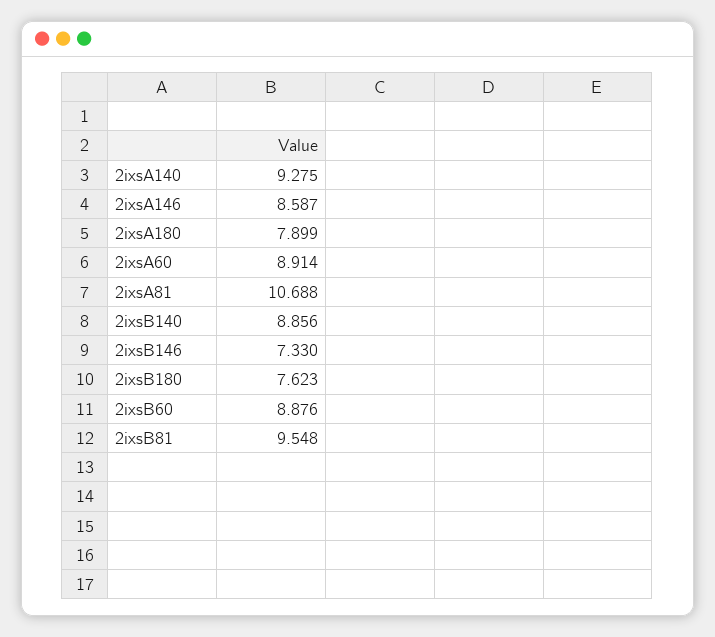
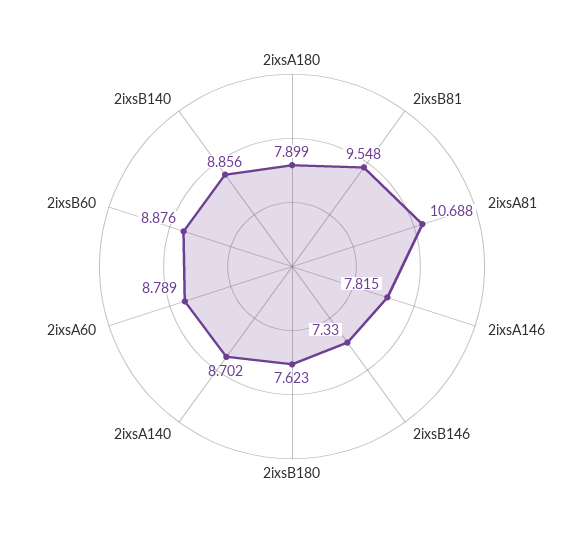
  {
-   "2ixsA140": 9.275,
+   "2ixsA140": 8.702,
-   "2ixsA146": 8.587,
+   "2ixsA146": 7.815,
    "2ixsA180": 7.899,
-   "2ixsA60": 8.914,
+   "2ixsA60": 8.789,
    "2ixsA81": 10.688,
    "2ixsB140": 8.856,
    "2ixsB146": 7.33,
    "2ixsB180": 7.623,
    "2ixsB60": 8.876,
    "2ixsB81": 9.548
  }

